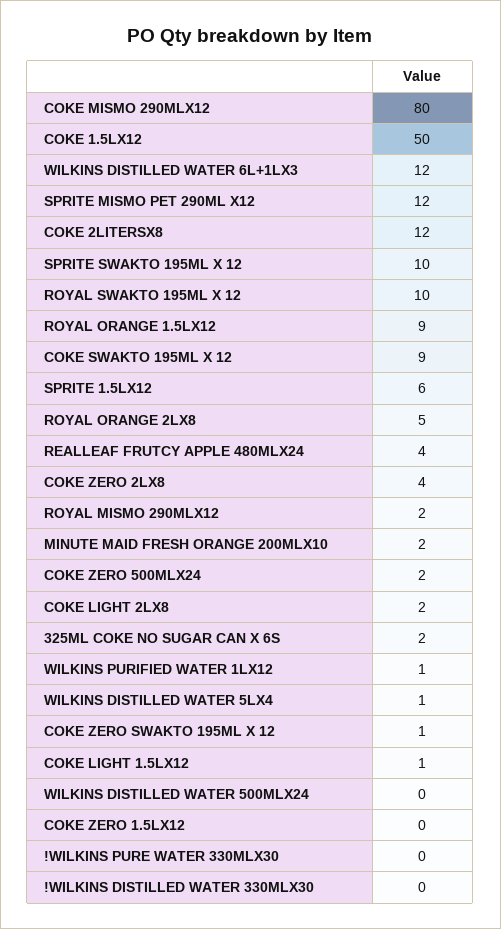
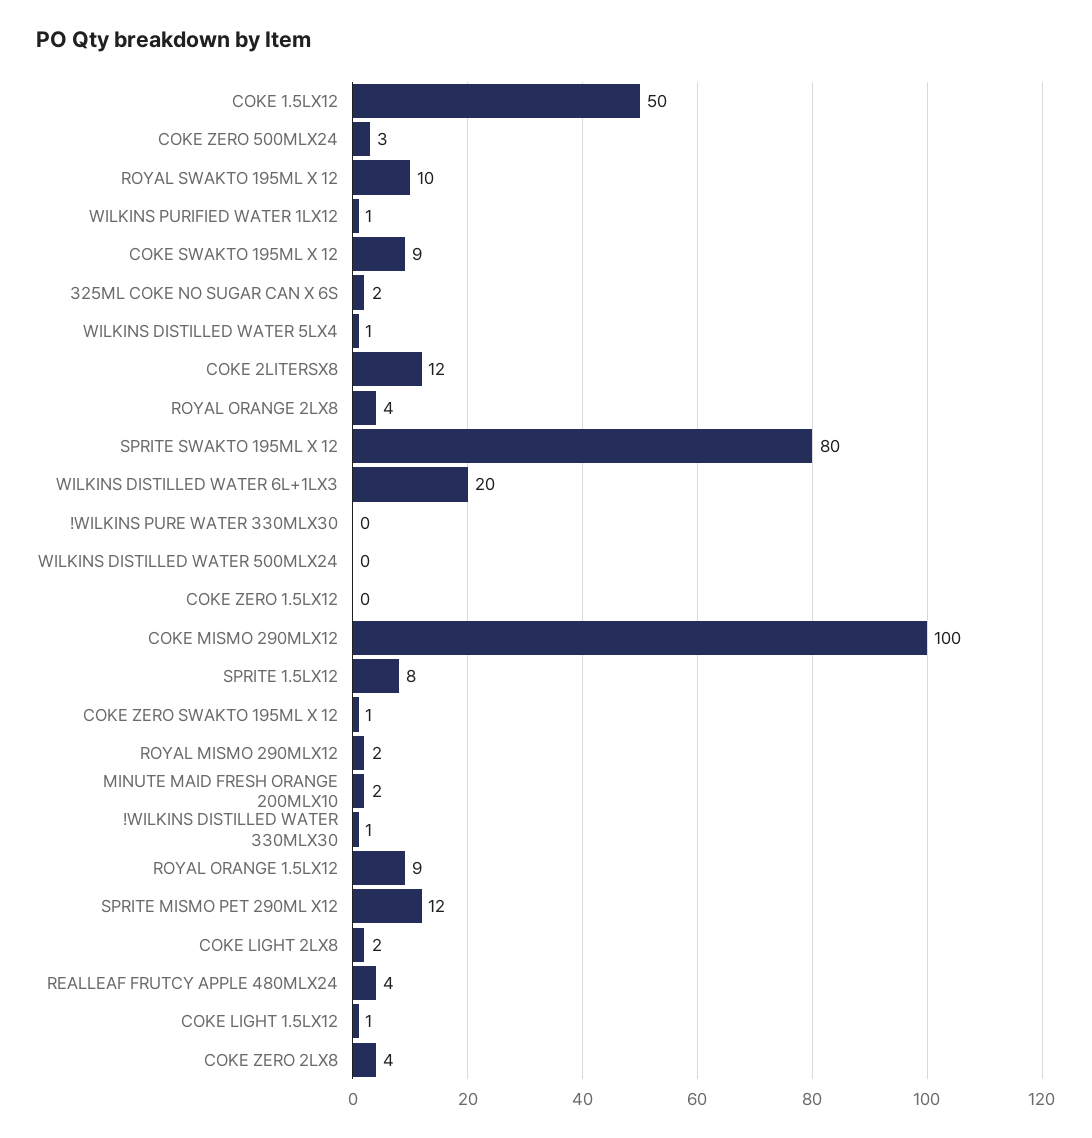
  {
-   "COKE MISMO 290MLX12": 80,
+   "COKE MISMO 290MLX12": 100,
    "COKE 1.5LX12": 50,
-   "WILKINS DISTILLED WATER 6L+1LX3": 12,
+   "WILKINS DISTILLED WATER 6L+1LX3": 20,
    "SPRITE MISMO PET 290ML X12": 12,
    "COKE 2LITERSX8": 12,
-   "SPRITE SWAKTO 195ML X 12": 10,
+   "SPRITE SWAKTO 195ML X 12": 80,
    "ROYAL SWAKTO 195ML X 12": 10,
    "ROYAL ORANGE 1.5LX12": 9,
    "COKE SWAKTO 195ML X 12": 9,
-   "SPRITE 1.5LX12": 6,
+   "SPRITE 1.5LX12": 8,
-   "ROYAL ORANGE 2LX8": 5,
+   "ROYAL ORANGE 2LX8": 4,
    "REALLEAF FRUTCY APPLE 480MLX24": 4,
    "COKE ZERO 2LX8": 4,
    "ROYAL MISMO 290MLX12": 2,
    "MINUTE MAID FRESH ORANGE 200MLX10": 2,
-   "COKE ZERO 500MLX24": 2,
+   "COKE ZERO 500MLX24": 3,
    "COKE LIGHT 2LX8": 2,
    "325ML COKE NO SUGAR CAN X 6S": 2,
    "WILKINS PURIFIED WATER 1LX12": 1,
    "WILKINS DISTILLED WATER 5LX4": 1,
    "COKE ZERO SWAKTO 195ML X 12": 1,
    "COKE LIGHT 1.5LX12": 1,
    "WILKINS DISTILLED WATER 500MLX24": 0,
    "COKE ZERO 1.5LX12": 0,
    "!WILKINS PURE WATER 330MLX30": 0,
-   "!WILKINS DISTILLED WATER 330MLX30": 0
+   "!WILKINS DISTILLED WATER 330MLX30": 1
  }

